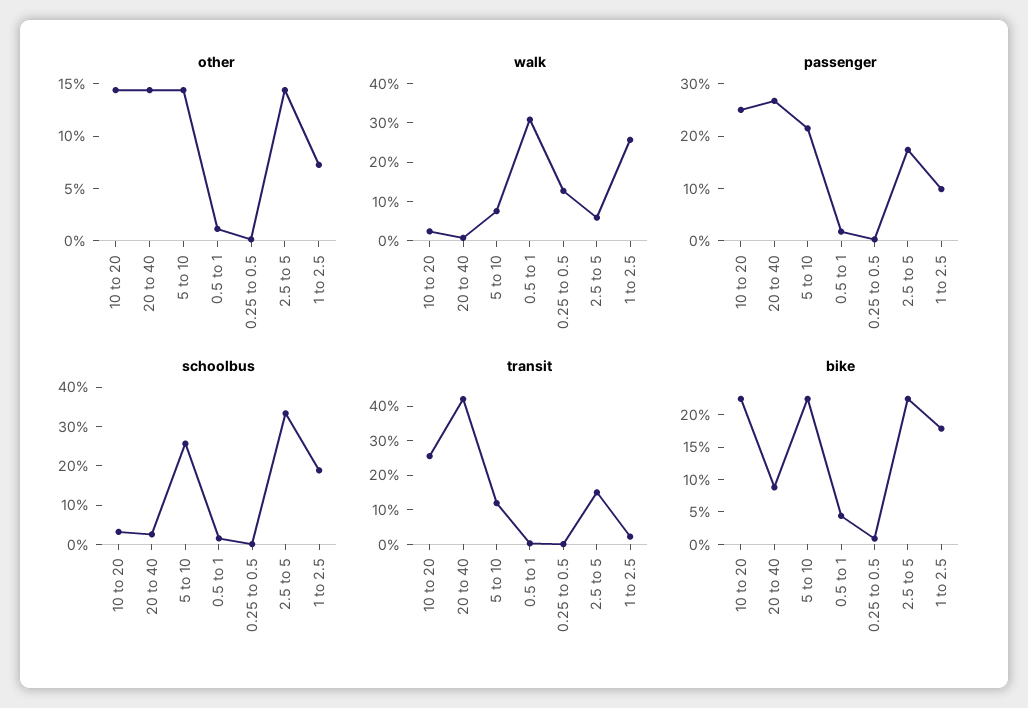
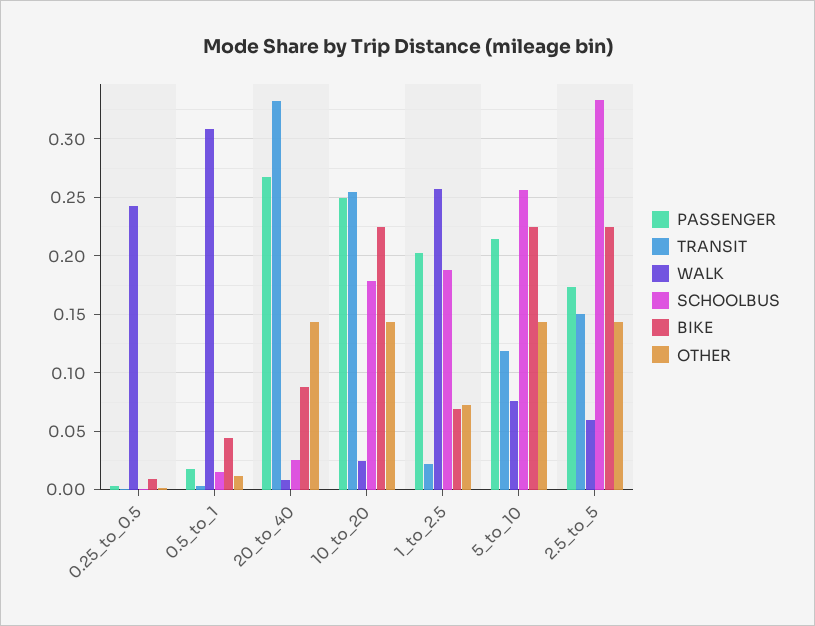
  {
    "other": {
      "10 to 20": 0.14,
      "20 to 40": 0.14,
      "5 to 10": 0.14,
      "0.5 to 1": 0.01,
      "0.25 to 0.5": 0,
      "2.5 to 5": 0.14,
      "1 to 2.5": 0.07
    },
    "walk": {
      "10 to 20": 0.02,
      "20 to 40": 0.01,
      "5 to 10": 0.08,
      "0.5 to 1": 0.31,
-     "0.25 to 0.5": 0.125,
+     "0.25 to 0.5": 0.24,
      "2.5 to 5": 0.06,
      "1 to 2.5": 0.26
    },
    "passenger": {
      "10 to 20": 0.25,
      "20 to 40": 0.27,
      "5 to 10": 0.21,
      "0.5 to 1": 0.02,
      "0.25 to 0.5": 0,
      "2.5 to 5": 0.17,
-     "1 to 2.5": 0.1
+     "1 to 2.5": 0.2
    },
    "schoolbus": {
-     "10 to 20": 0.025,
+     "10 to 20": 0.18,
      "20 to 40": 0.03,
      "5 to 10": 0.26,
      "0.5 to 1": 0.02,
      "0.25 to 0.5": 0,
      "2.5 to 5": 0.33,
      "1 to 2.5": 0.19
    },
    "transit": {
      "10 to 20": 0.25,
-     "20 to 40": 0.425,
+     "20 to 40": 0.33,
      "5 to 10": 0.12,
      "0.5 to 1": 0,
      "0.25 to 0.5": 0,
      "2.5 to 5": 0.15,
      "1 to 2.5": 0.02
    },
    "bike": {
      "10 to 20": 0.22,
      "20 to 40": 0.09,
      "5 to 10": 0.22,
      "0.5 to 1": 0.04,
      "0.25 to 0.5": 0.01,
      "2.5 to 5": 0.22,
-     "1 to 2.5": 0.175
+     "1 to 2.5": 0.07
    }
  }

